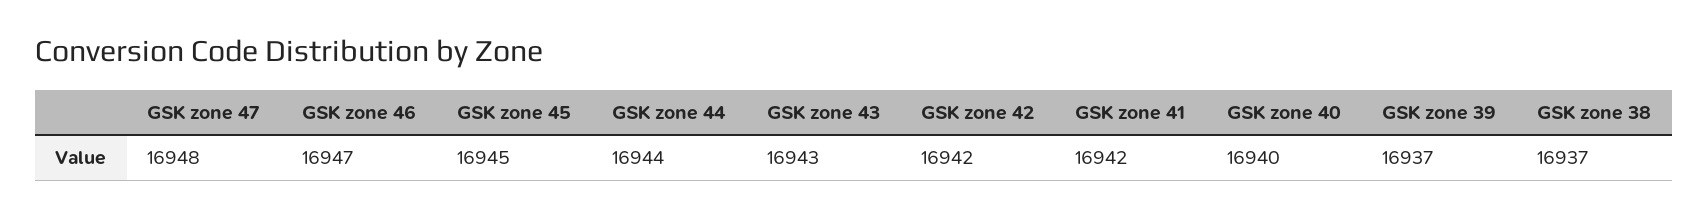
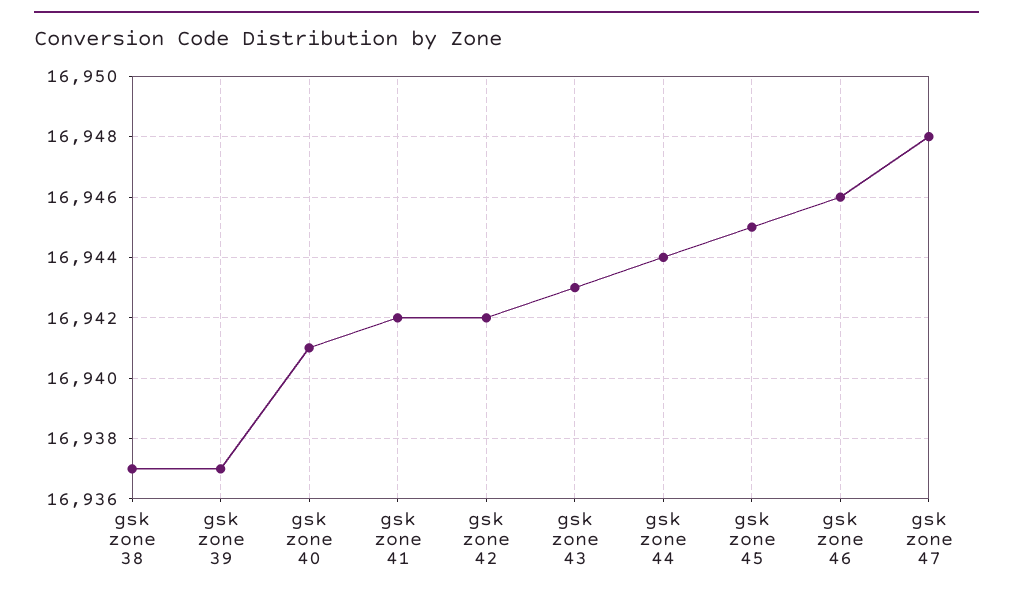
  {
    "GSK zone 47": 16948,
-   "GSK zone 46": 16947,
+   "GSK zone 46": 16946,
    "GSK zone 45": 16945,
    "GSK zone 44": 16944,
    "GSK zone 43": 16943,
    "GSK zone 42": 16942,
    "GSK zone 41": 16942,
-   "GSK zone 40": 16940,
+   "GSK zone 40": 16941,
    "GSK zone 39": 16937,
    "GSK zone 38": 16937
  }

